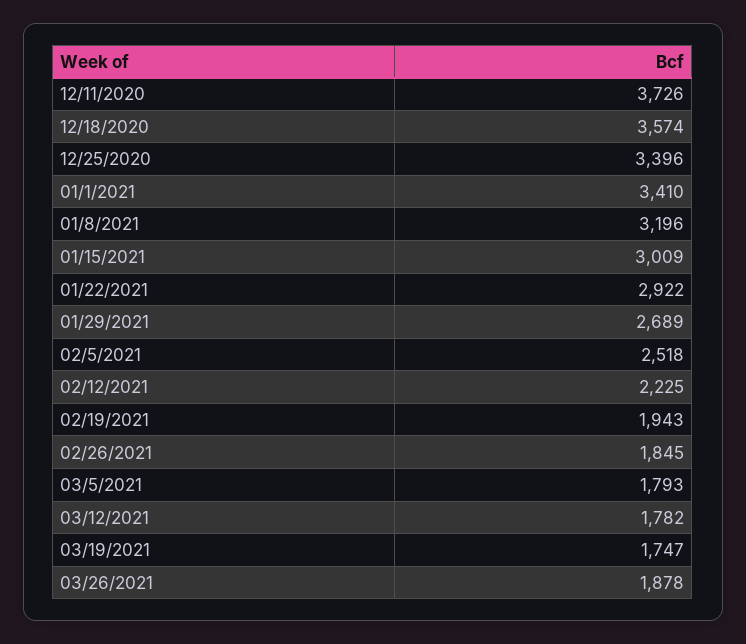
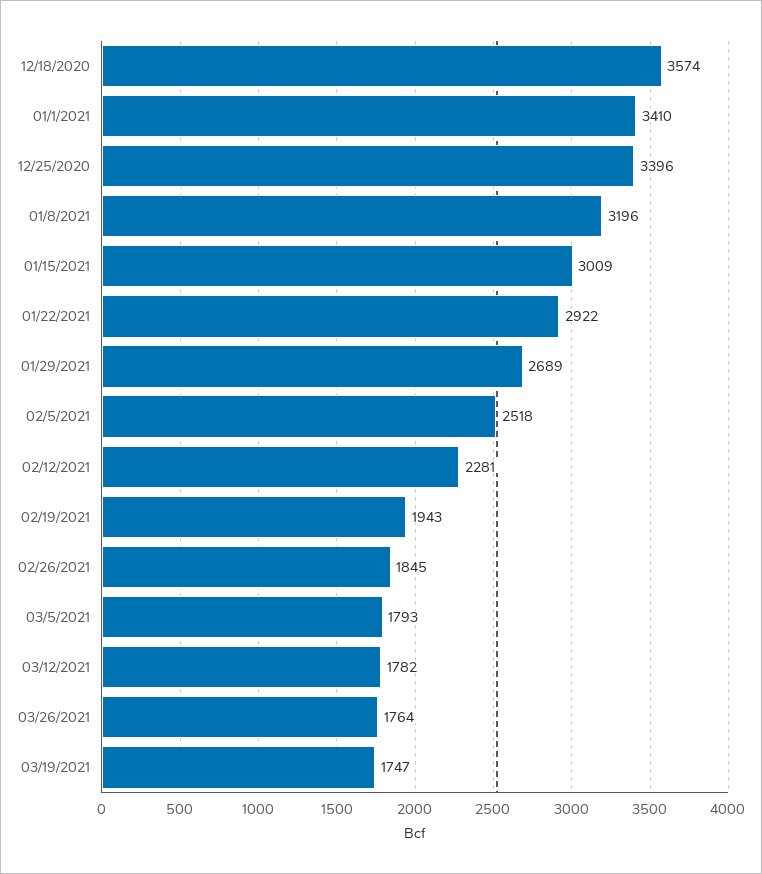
  {
-   "12/11/2020": 3726,
    "12/18/2020": 3574,
    "12/25/2020": 3396,
    "01/1/2021": 3410,
    "01/8/2021": 3196,
    "01/15/2021": 3009,
    "01/22/2021": 2922,
    "01/29/2021": 2689,
    "02/5/2021": 2518,
-   "02/12/2021": 2225,
+   "02/12/2021": 2281,
    "02/19/2021": 1943,
    "02/26/2021": 1845,
    "03/5/2021": 1793,
    "03/12/2021": 1782,
    "03/19/2021": 1747,
-   "03/26/2021": 1878
+   "03/26/2021": 1764
  }

